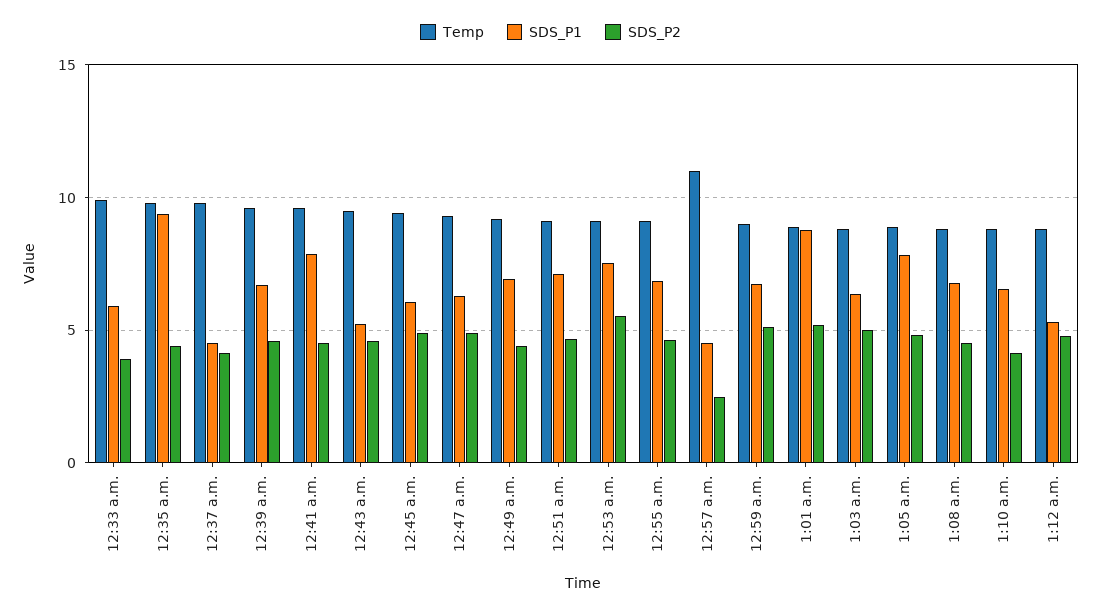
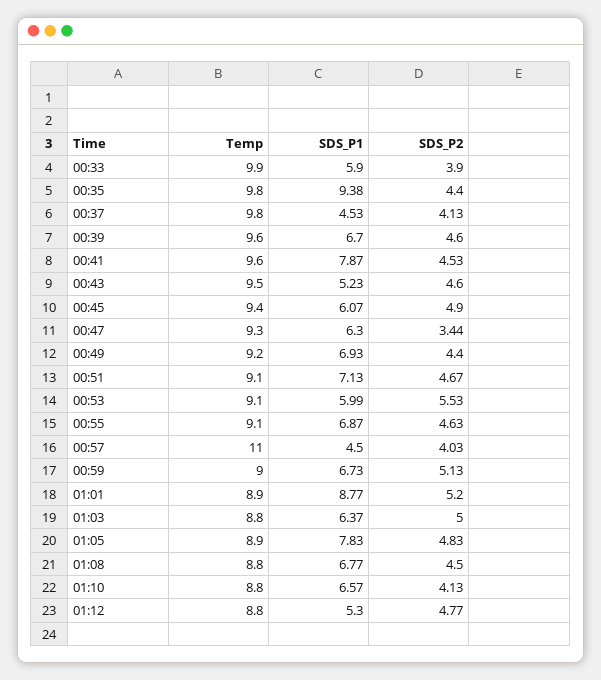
  {
    "Temp": {
      "12:33 a.m.": 9.9,
      "12:35 a.m.": 9.8,
      "12:37 a.m.": 9.8,
      "12:39 a.m.": 9.6,
      "12:41 a.m.": 9.6,
      "12:43 a.m.": 9.5,
      "12:45 a.m.": 9.4,
      "12:47 a.m.": 9.3,
      "12:49 a.m.": 9.2,
      "12:51 a.m.": 9.1,
      "12:53 a.m.": 9.1,
      "12:55 a.m.": 9.1,
      "12:57 a.m.": 11,
      "12:59 a.m.": 9,
      "1:01 a.m.": 8.9,
      "1:03 a.m.": 8.8,
      "1:05 a.m.": 8.9,
      "1:08 a.m.": 8.8,
      "1:10 a.m.": 8.8,
      "1:12 a.m.": 8.8
    },
    "SDS_P1": {
      "12:33 a.m.": 5.9,
      "12:35 a.m.": 9.38,
      "12:37 a.m.": 4.53,
      "12:39 a.m.": 6.7,
      "12:41 a.m.": 7.87,
      "12:43 a.m.": 5.23,
      "12:45 a.m.": 6.07,
      "12:47 a.m.": 6.3,
      "12:49 a.m.": 6.93,
      "12:51 a.m.": 7.13,
-     "12:53 a.m.": 7.5,
+     "12:53 a.m.": 5.99,
      "12:55 a.m.": 6.87,
      "12:57 a.m.": 4.5,
      "12:59 a.m.": 6.73,
      "1:01 a.m.": 8.77,
      "1:03 a.m.": 6.37,
      "1:05 a.m.": 7.83,
      "1:08 a.m.": 6.77,
      "1:10 a.m.": 6.57,
      "1:12 a.m.": 5.3
    },
    "SDS_P2": {
      "12:33 a.m.": 3.9,
      "12:35 a.m.": 4.4,
      "12:37 a.m.": 4.13,
      "12:39 a.m.": 4.6,
      "12:41 a.m.": 4.53,
      "12:43 a.m.": 4.6,
      "12:45 a.m.": 4.9,
-     "12:47 a.m.": 5,
+     "12:47 a.m.": 3.44,
      "12:49 a.m.": 4.4,
      "12:51 a.m.": 4.67,
      "12:53 a.m.": 5.53,
      "12:55 a.m.": 4.63,
-     "12:57 a.m.": 2.5,
+     "12:57 a.m.": 4.03,
      "12:59 a.m.": 5.13,
      "1:01 a.m.": 5.2,
      "1:03 a.m.": 5,
      "1:05 a.m.": 4.83,
      "1:08 a.m.": 4.5,
      "1:10 a.m.": 4.13,
      "1:12 a.m.": 4.77
    }
  }

